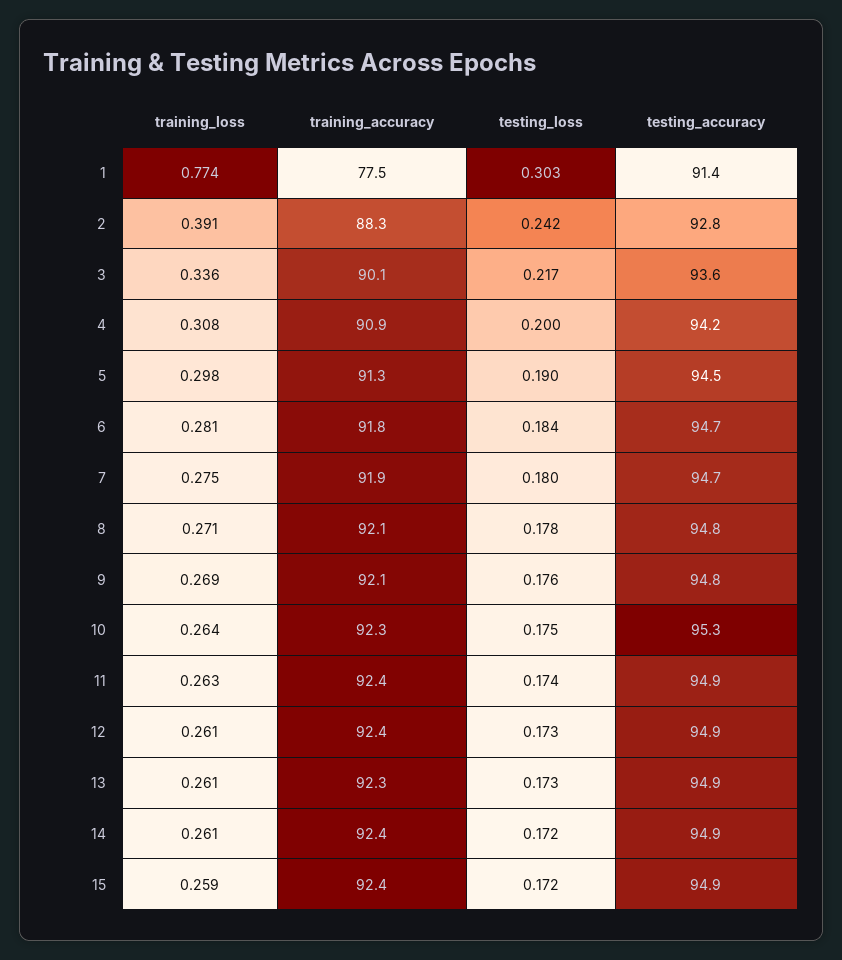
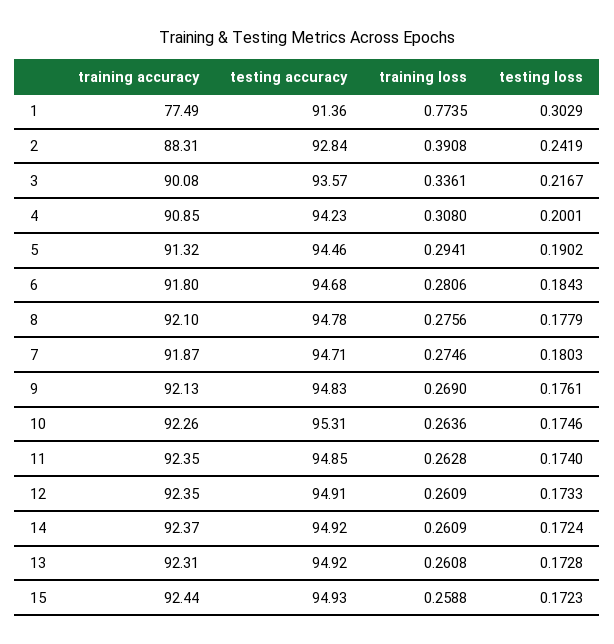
  {
    "training_loss": {
      "1": 0.7735,
      "2": 0.3908,
      "3": 0.3361,
      "4": 0.308,
-     "5": 0.298,
+     "5": 0.2941,
      "6": 0.2806,
      "7": 0.2746,
-     "8": 0.271,
+     "8": 0.2756,
      "9": 0.269,
      "10": 0.2636,
      "11": 0.2628,
      "12": 0.2609,
      "13": 0.2608,
      "14": 0.2609,
      "15": 0.2588
    },
    "training_accuracy": {
      "1": 77.49,
      "2": 88.31,
      "3": 90.08,
      "4": 90.85,
      "5": 91.32,
      "6": 91.8,
      "7": 91.87,
      "8": 92.1,
      "9": 92.13,
      "10": 92.26,
      "11": 92.35,
      "12": 92.35,
      "13": 92.31,
      "14": 92.37,
      "15": 92.44
    },
    "testing_loss": {
      "1": 0.3029,
      "2": 0.2419,
      "3": 0.2167,
      "4": 0.2001,
      "5": 0.1902,
      "6": 0.1843,
      "7": 0.1803,
      "8": 0.1779,
      "9": 0.1761,
      "10": 0.1746,
      "11": 0.174,
      "12": 0.1733,
      "13": 0.1728,
      "14": 0.1724,
      "15": 0.1723
    },
    "testing_accuracy": {
      "1": 91.36,
      "2": 92.84,
      "3": 93.57,
      "4": 94.23,
      "5": 94.46,
      "6": 94.68,
      "7": 94.71,
      "8": 94.78,
      "9": 94.83,
      "10": 95.31,
      "11": 94.85,
      "12": 94.91,
      "13": 94.92,
      "14": 94.92,
      "15": 94.93
    }
  }

